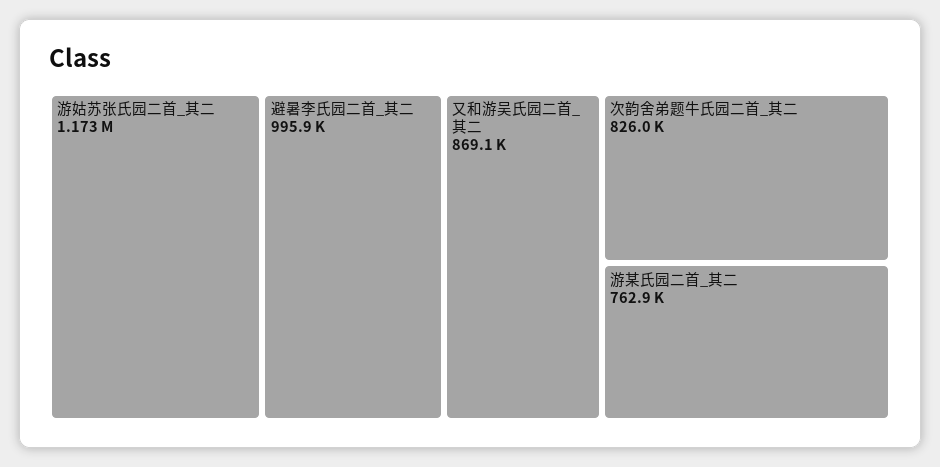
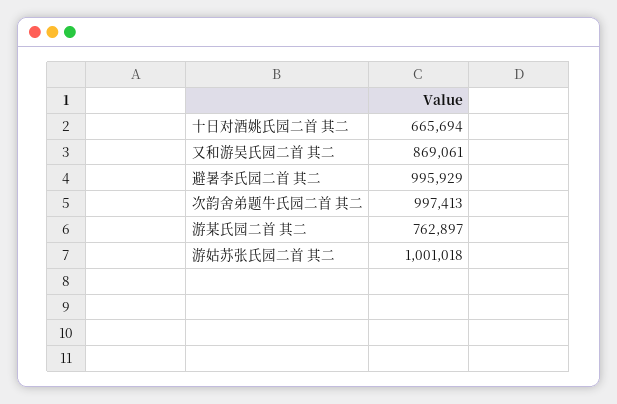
  {
-   "游姑苏张氏园二首_其二": 1173000,
+   "游姑苏张氏园二首_其二": 1001018,
    "避暑李氏园二首_其二": 995929,
    "又和游吴氏园二首_其二": 869061,
-   "次韵舍弟题牛氏园二首_其二": 826000,
+   "次韵舍弟题牛氏园二首_其二": 997413,
-   "游某氏园二首_其二": 762897
+   "游某氏园二首_其二": 762897,
+   "十日对酒姚氏园二首 其二": 665694
  }

